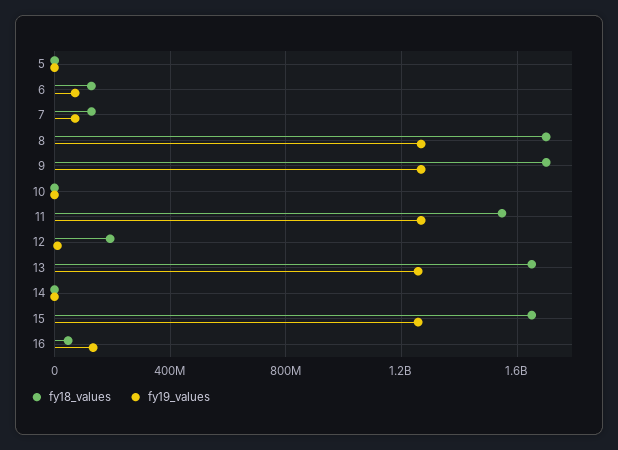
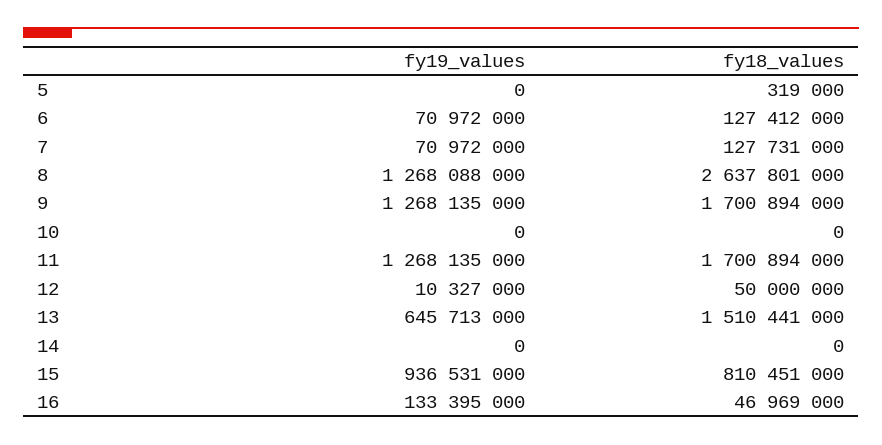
  {
    "fy18_values": {
      "5": 319000,
      "6": 127412000,
      "7": 127731000,
-     "8": 1700000000,
+     "8": 2637801000,
      "9": 1700894000,
      "10": 0,
-     "11": 1550000000,
+     "11": 1700894000,
-     "12": 200000000,
+     "12": 50000000,
-     "13": 1650000000,
+     "13": 1510441000,
      "14": 0,
-     "15": 1650000000,
+     "15": 810451000,
      "16": 46969000
    },
    "fy19_values": {
      "5": 0,
      "6": 70972000,
      "7": 70972000,
      "8": 1268088000,
      "9": 1268135000,
      "10": 0,
      "11": 1268135000,
      "12": 10327000,
-     "13": 1250000000,
+     "13": 645713000,
      "14": 0,
-     "15": 1250000000,
+     "15": 936531000,
      "16": 133395000
    }
  }

